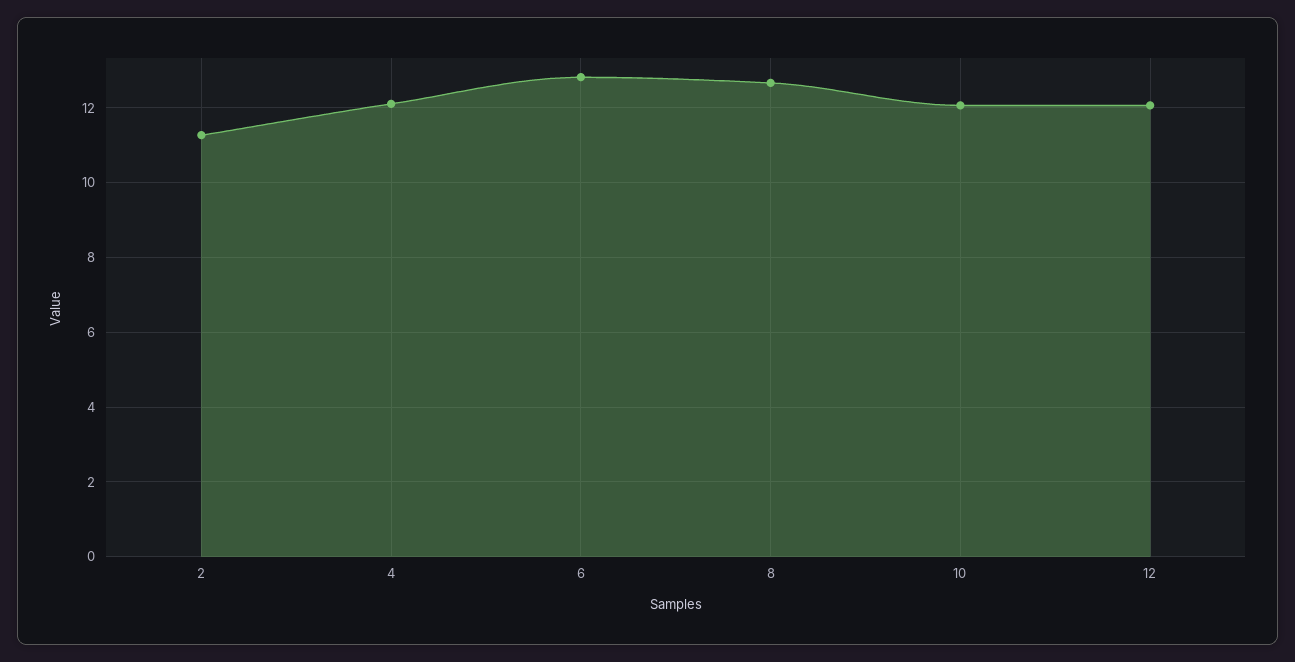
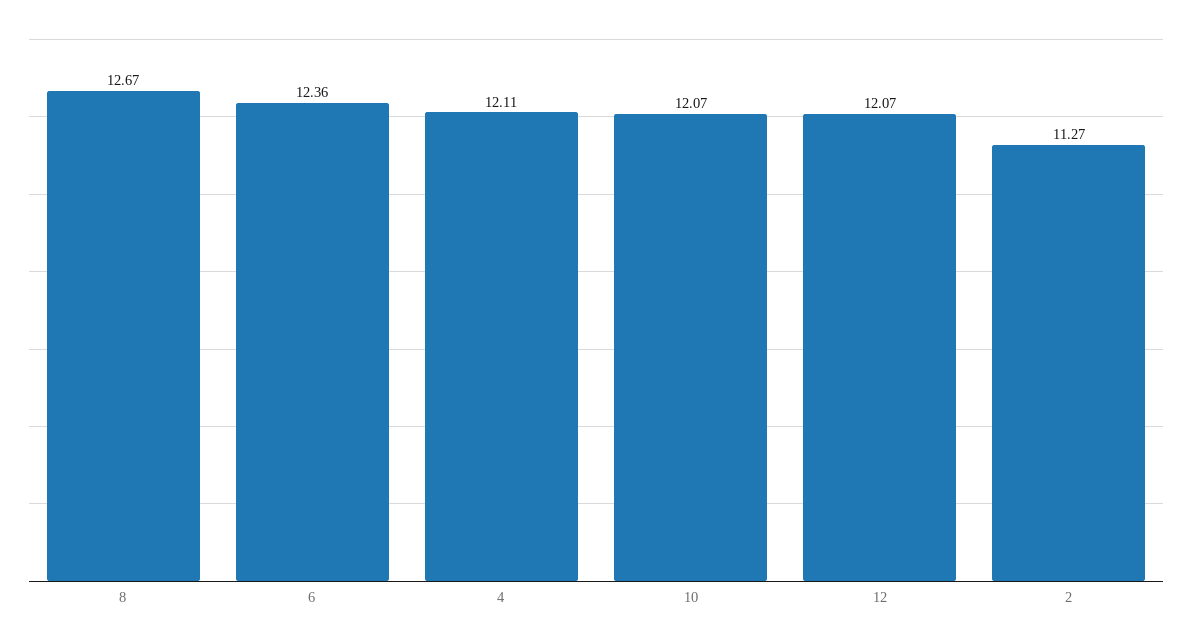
  {
    "2": 11.27,
    "4": 12.11,
-   "6": 12.8,
+   "6": 12.36,
    "8": 12.67,
    "10": 12.07,
    "12": 12.07
  }

